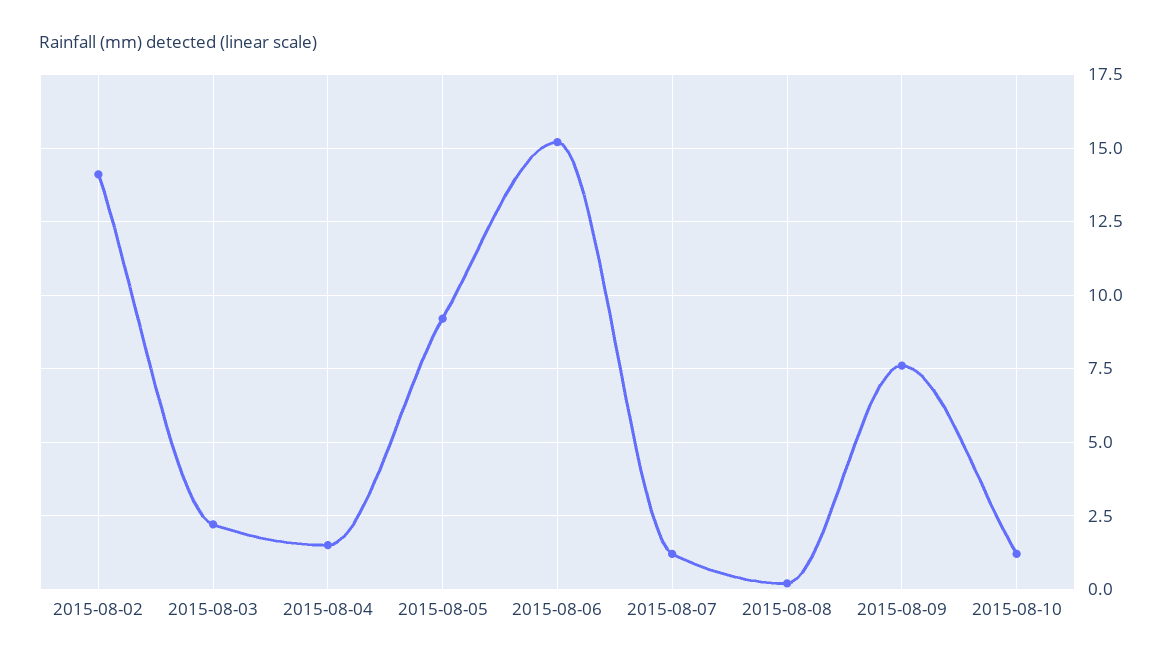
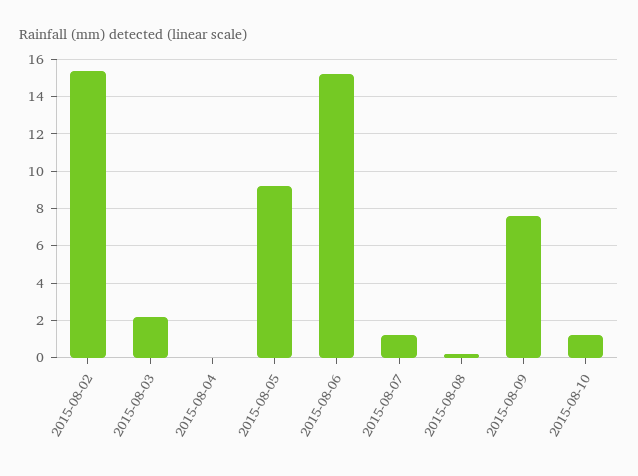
  {
-   "2015-08-02": 14,
+   "2015-08-02": 15.5,
    "2015-08-03": 2,
-   "2015-08-04": 1.5,
+   "2015-08-04": 0,
    "2015-08-05": 9,
    "2015-08-06": 15,
    "2015-08-07": 1,
    "2015-08-08": 0,
    "2015-08-09": 7.5,
    "2015-08-10": 1
  }

